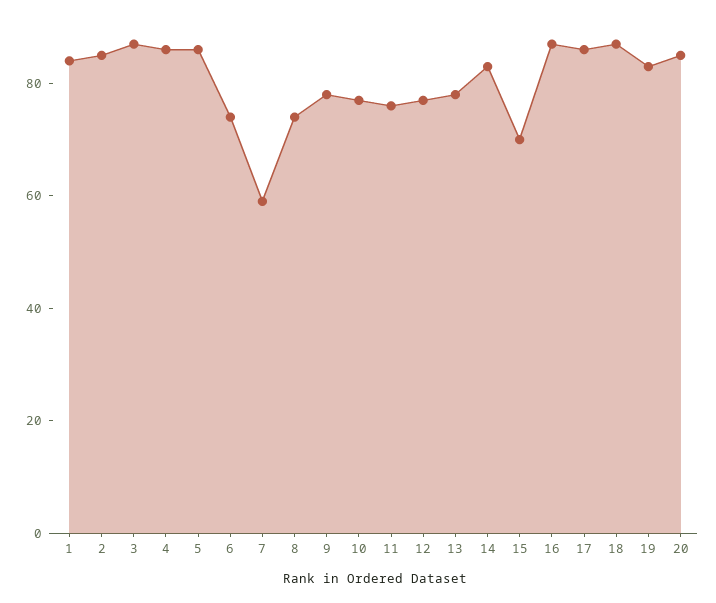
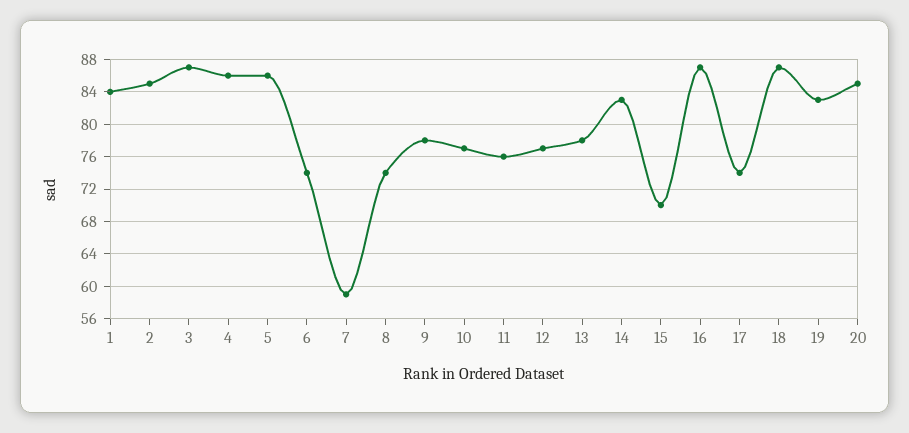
  {
    "1": 84,
    "2": 85,
    "3": 87,
    "4": 86,
    "5": 86,
    "6": 74,
    "7": 59,
    "8": 74,
    "9": 78,
    "10": 77,
    "11": 76,
    "12": 77,
    "13": 78,
    "14": 83,
    "15": 70,
    "16": 87,
-   "17": 85,
+   "17": 74,
    "18": 87,
    "19": 83,
    "20": 85
  }

